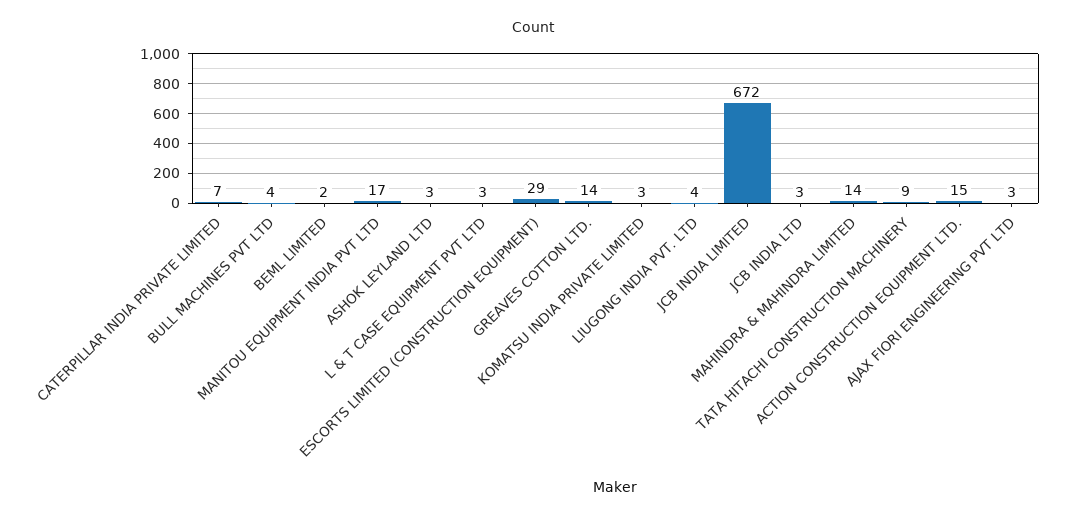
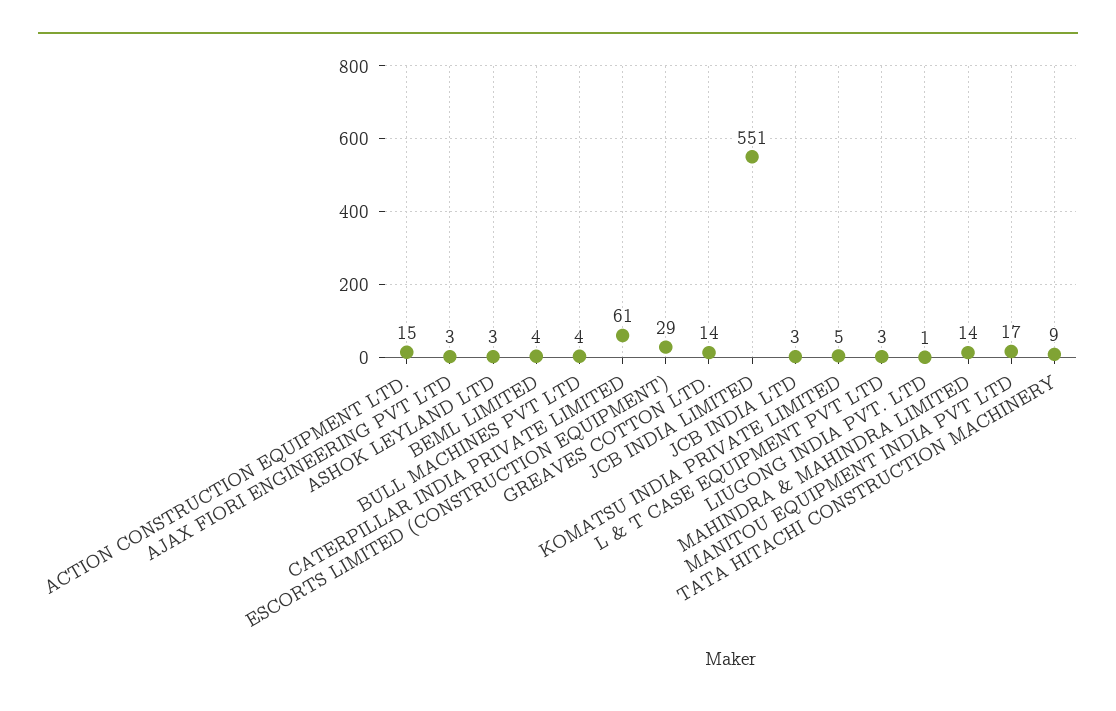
  {
-   "CATERPILLAR INDIA PRIVATE LIMITED": 7,
+   "CATERPILLAR INDIA PRIVATE LIMITED": 61,
    "BULL MACHINES PVT LTD": 4,
-   "BEML LIMITED": 2,
+   "BEML LIMITED": 4,
    "MANITOU EQUIPMENT INDIA PVT LTD": 17,
    "ASHOK LEYLAND LTD": 3,
    "L & T CASE EQUIPMENT PVT LTD": 3,
    "ESCORTS LIMITED (CONSTRUCTION EQUIPMENT)": 29,
    "GREAVES COTTON LTD.": 14,
-   "KOMATSU INDIA PRIVATE LIMITED": 3,
+   "KOMATSU INDIA PRIVATE LIMITED": 5,
-   "LIUGONG INDIA PVT. LTD": 4,
+   "LIUGONG INDIA PVT. LTD": 1,
-   "JCB INDIA LIMITED": 672,
+   "JCB INDIA LIMITED": 551,
    "JCB INDIA LTD": 3,
    "MAHINDRA & MAHINDRA LIMITED": 14,
    "TATA HITACHI CONSTRUCTION MACHINERY": 9,
    "ACTION CONSTRUCTION EQUIPMENT LTD.": 15,
    "AJAX FIORI ENGINEERING PVT LTD": 3
  }

